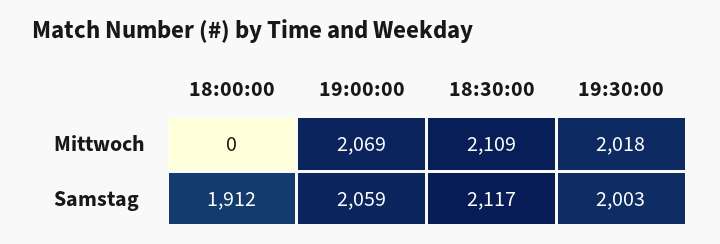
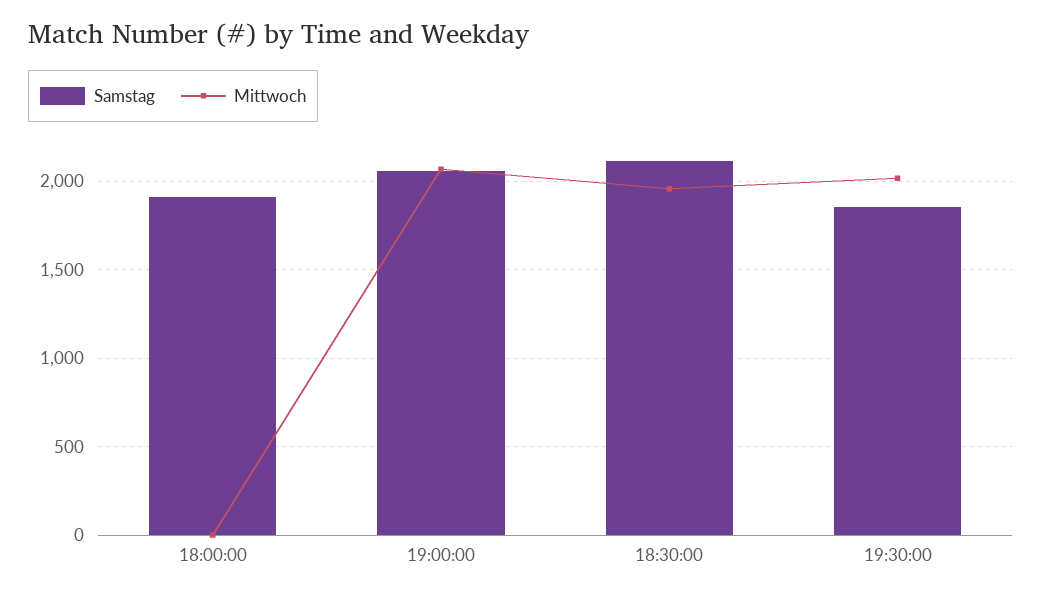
  {
    "Mittwoch": {
      "18:00:00": 0,
      "19:00:00": 2069,
-     "18:30:00": 2109,
+     "18:30:00": 1950,
      "19:30:00": 2018
    },
    "Samstag": {
      "18:00:00": 1912,
      "19:00:00": 2059,
      "18:30:00": 2117,
-     "19:30:00": 2003
+     "19:30:00": 1850
    }
  }

